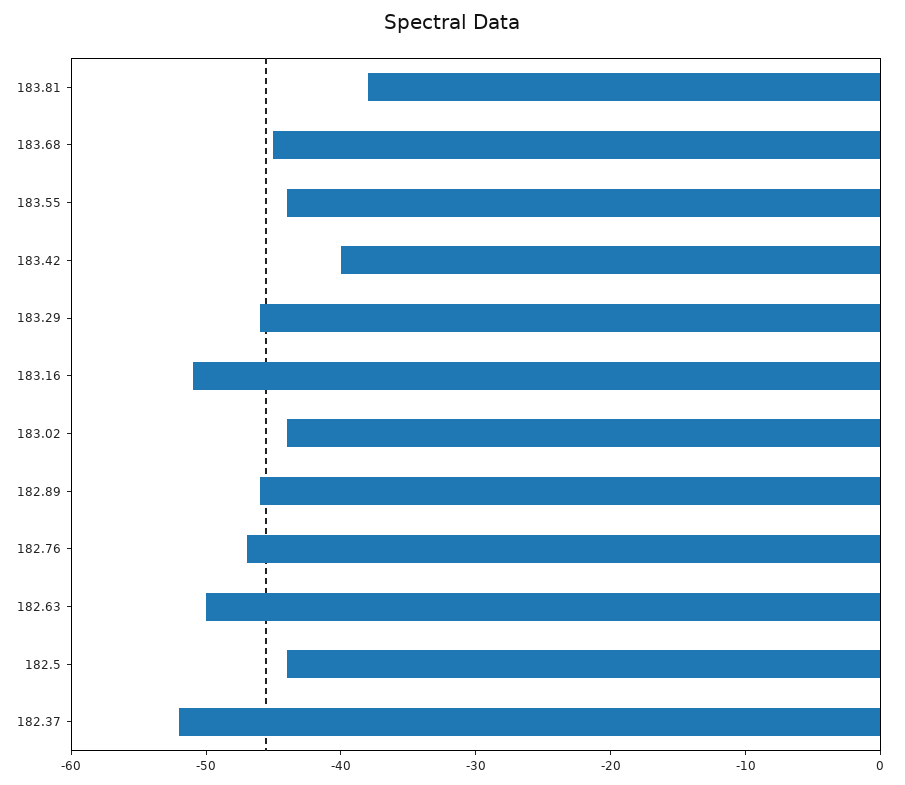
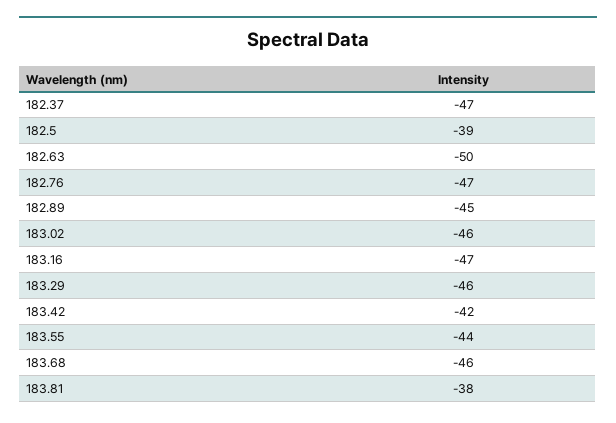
  {
    "183.81": -38,
-   "183.68": -45,
+   "183.68": -46,
    "183.55": -44,
-   "183.42": -40,
+   "183.42": -42,
    "183.29": -46,
-   "183.16": -51,
+   "183.16": -47,
-   "183.02": -44,
+   "183.02": -46,
-   "182.89": -46,
+   "182.89": -45,
    "182.76": -47,
    "182.63": -50,
-   "182.5": -44,
+   "182.5": -39,
-   "182.37": -52
+   "182.37": -47
  }

